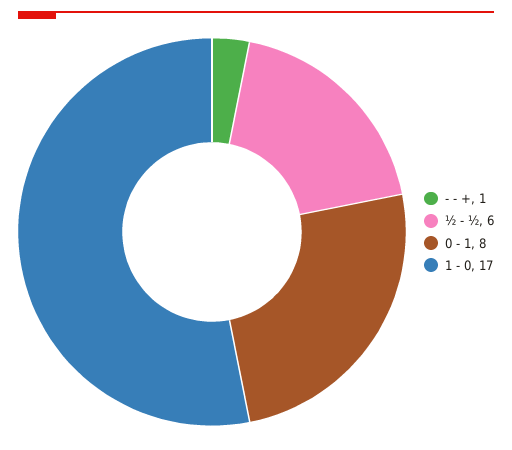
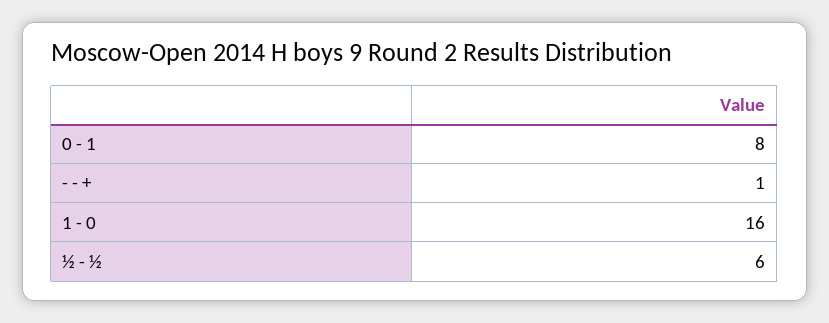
  {
    "- - +": 1,
    "½ - ½": 6,
    "0 - 1": 8,
-   "1 - 0": 17
+   "1 - 0": 16
  }

